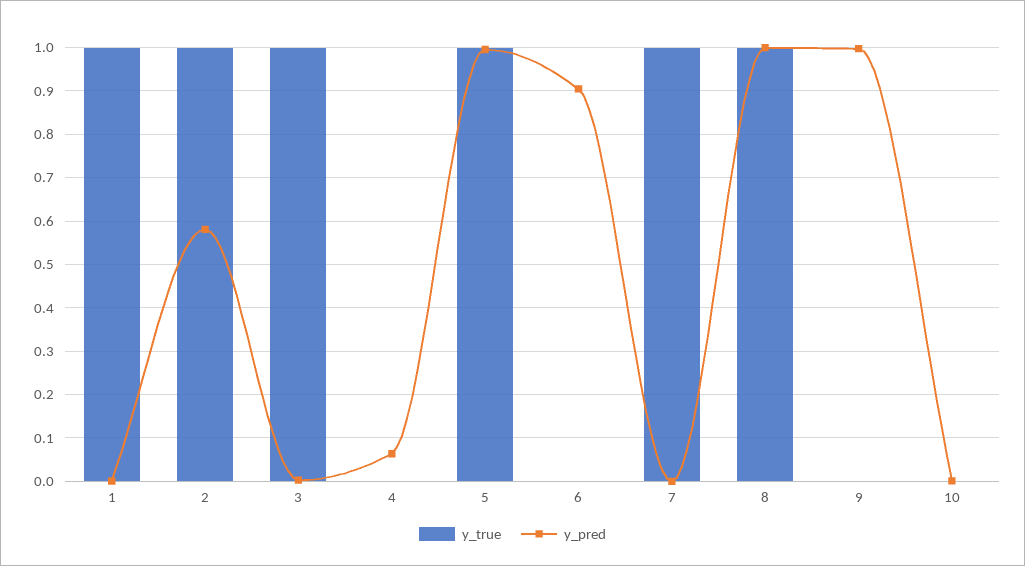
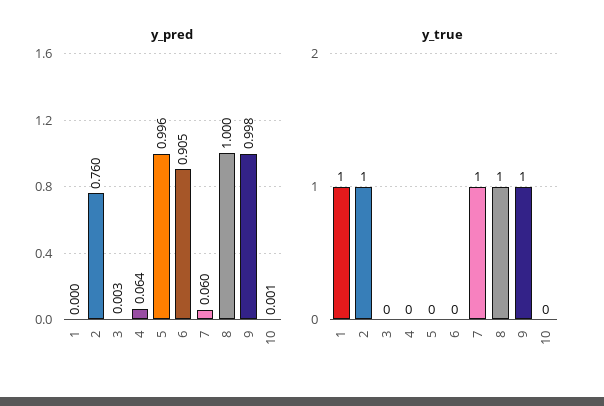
  {
    "y_true": {
      "1": 1,
      "2": 1,
-     "3": 1,
+     "3": 0,
      "4": 0,
-     "5": 1,
+     "5": 0,
      "6": 0,
      "7": 1,
      "8": 1,
-     "9": 0,
+     "9": 1,
      "10": 0
    },
    "y_pred": {
      "1": 0,
-     "2": 0.58,
+     "2": 0.76,
      "3": 0.003,
      "4": 0.064,
      "5": 0.996,
      "6": 0.905,
-     "7": 0,
+     "7": 0.06,
      "8": 1,
      "9": 0.998,
      "10": 0.001
    }
  }

